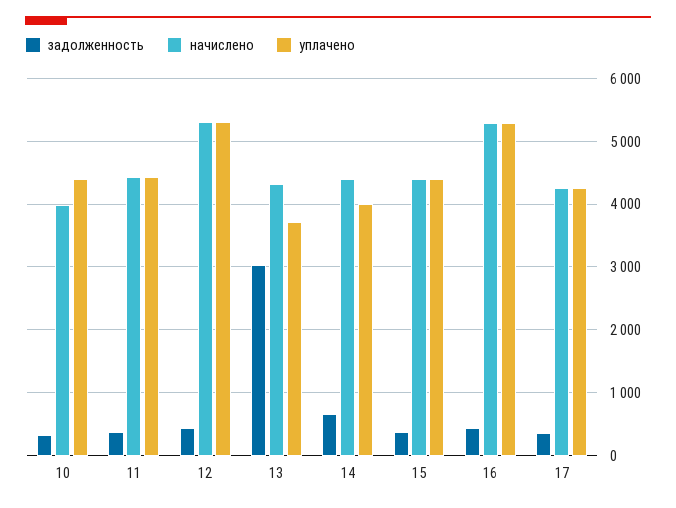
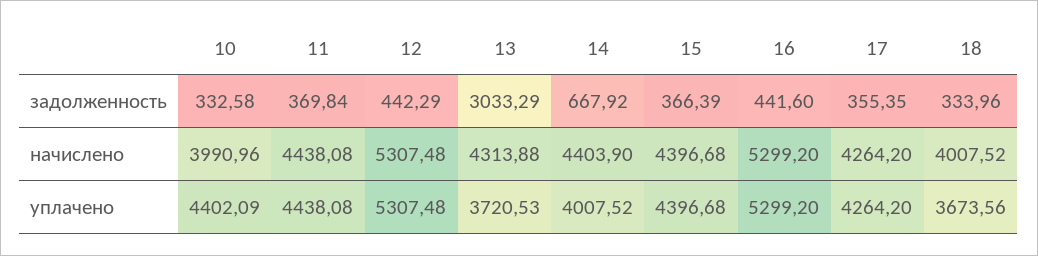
  {
    "задолженность": {
      "10": 332.58,
      "11": 369.84,
      "12": 442.29,
      "13": 3033.29,
      "14": 667.92,
      "15": 366.39,
      "16": 441.6,
-     "17": 355.35
+     "17": 355.35,
+     "18": 333.96
    },
    "начислено": {
      "10": 3990.96,
      "11": 4438.08,
      "12": 5307.48,
      "13": 4313.88,
      "14": 4403.9,
      "15": 4396.68,
      "16": 5299.2,
-     "17": 4264.2
+     "17": 4264.2,
+     "18": 4007.52
    },
    "уплачено": {
      "10": 4402.09,
      "11": 4438.08,
      "12": 5307.48,
      "13": 3720.53,
      "14": 4007.52,
      "15": 4396.68,
      "16": 5299.2,
-     "17": 4264.2
+     "17": 4264.2,
+     "18": 3673.56
    }
  }

